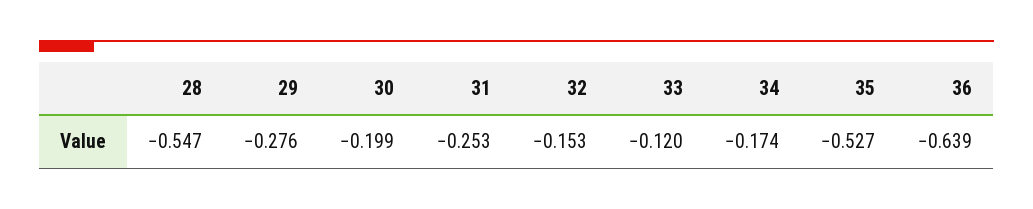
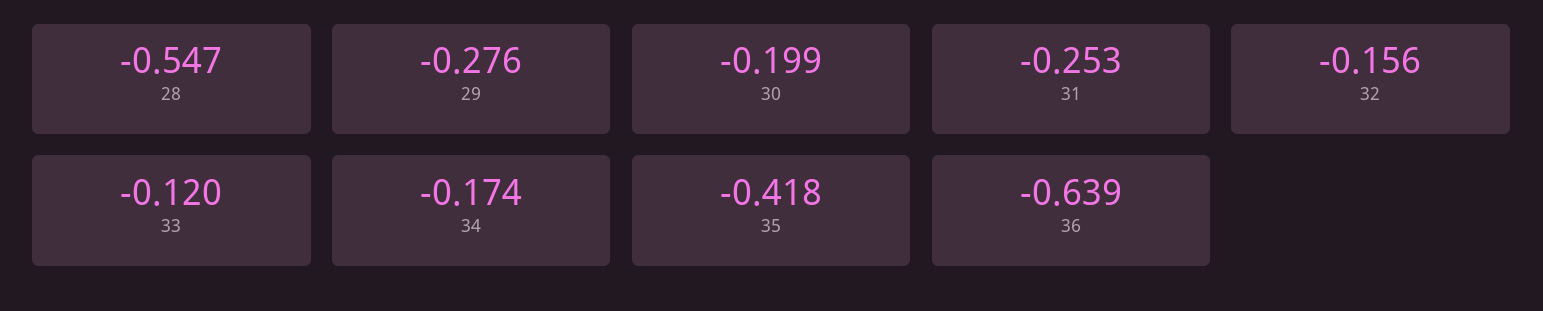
  {
    "28": -0.547,
    "29": -0.276,
    "30": -0.199,
    "31": -0.253,
-   "32": -0.153,
+   "32": -0.156,
    "33": -0.12,
    "34": -0.174,
-   "35": -0.527,
+   "35": -0.418,
    "36": -0.639
  }

